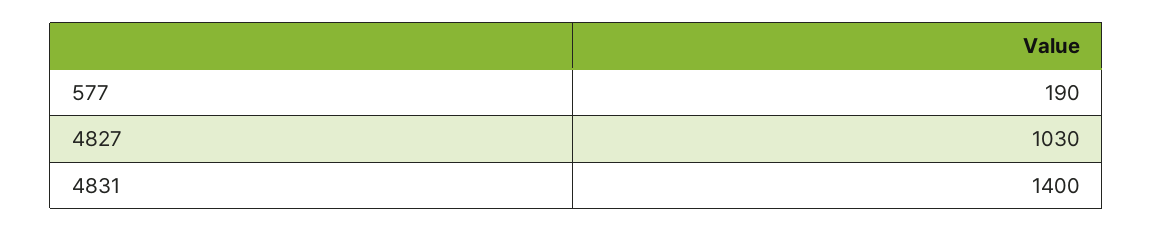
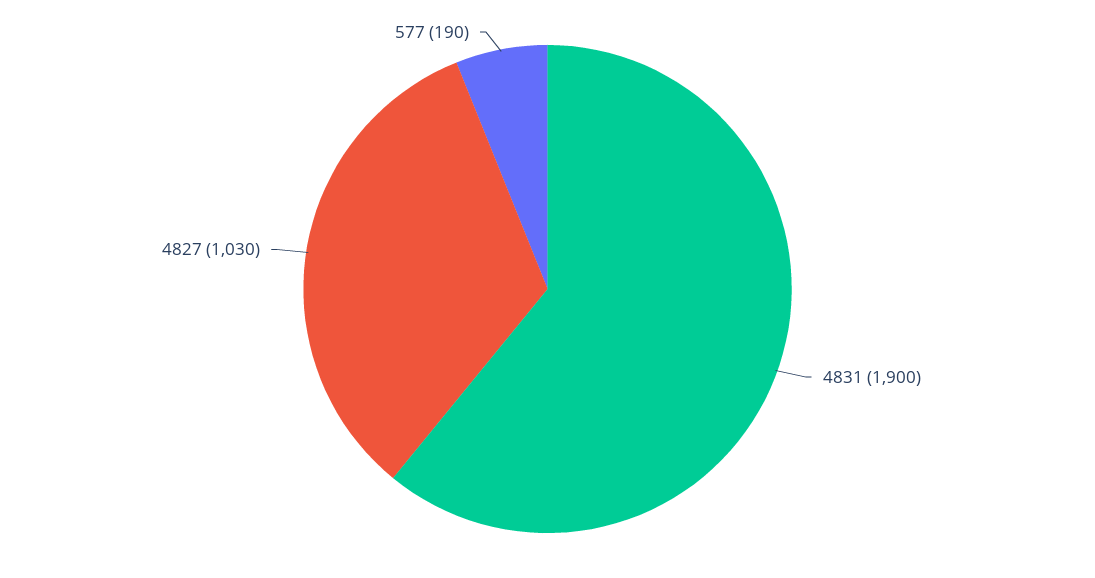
  {
    "577": 190,
    "4827": 1030,
-   "4831": 1400
+   "4831": 1900
  }

